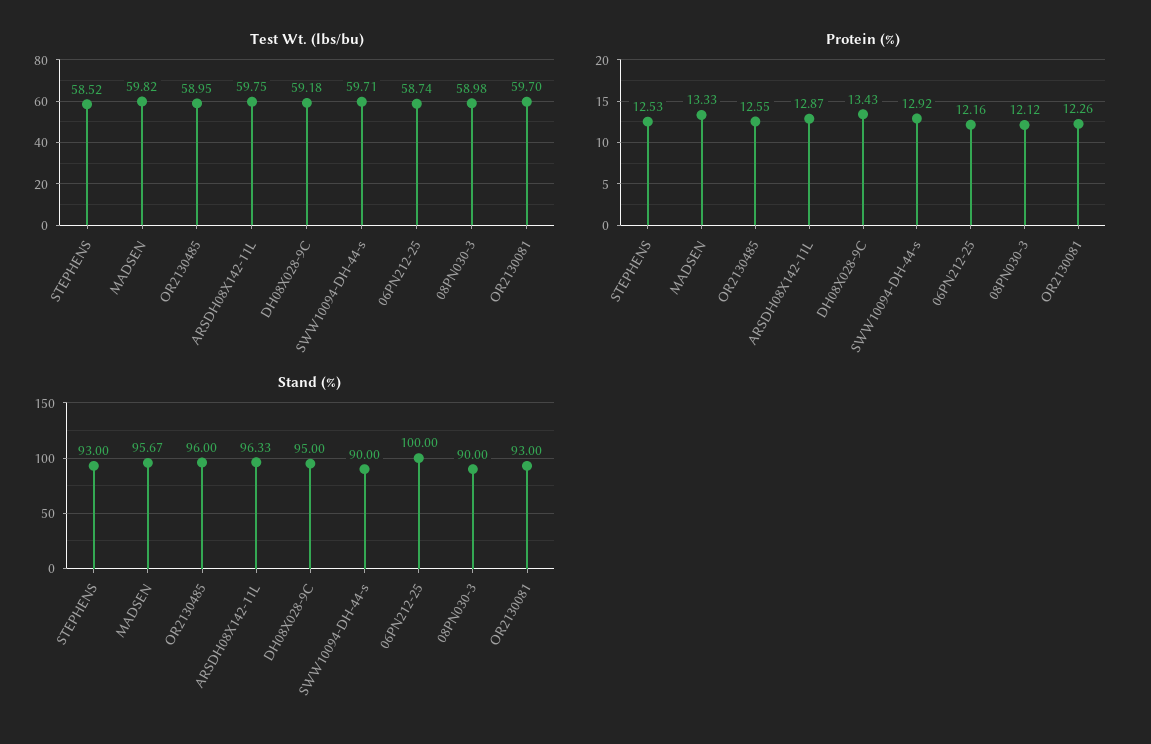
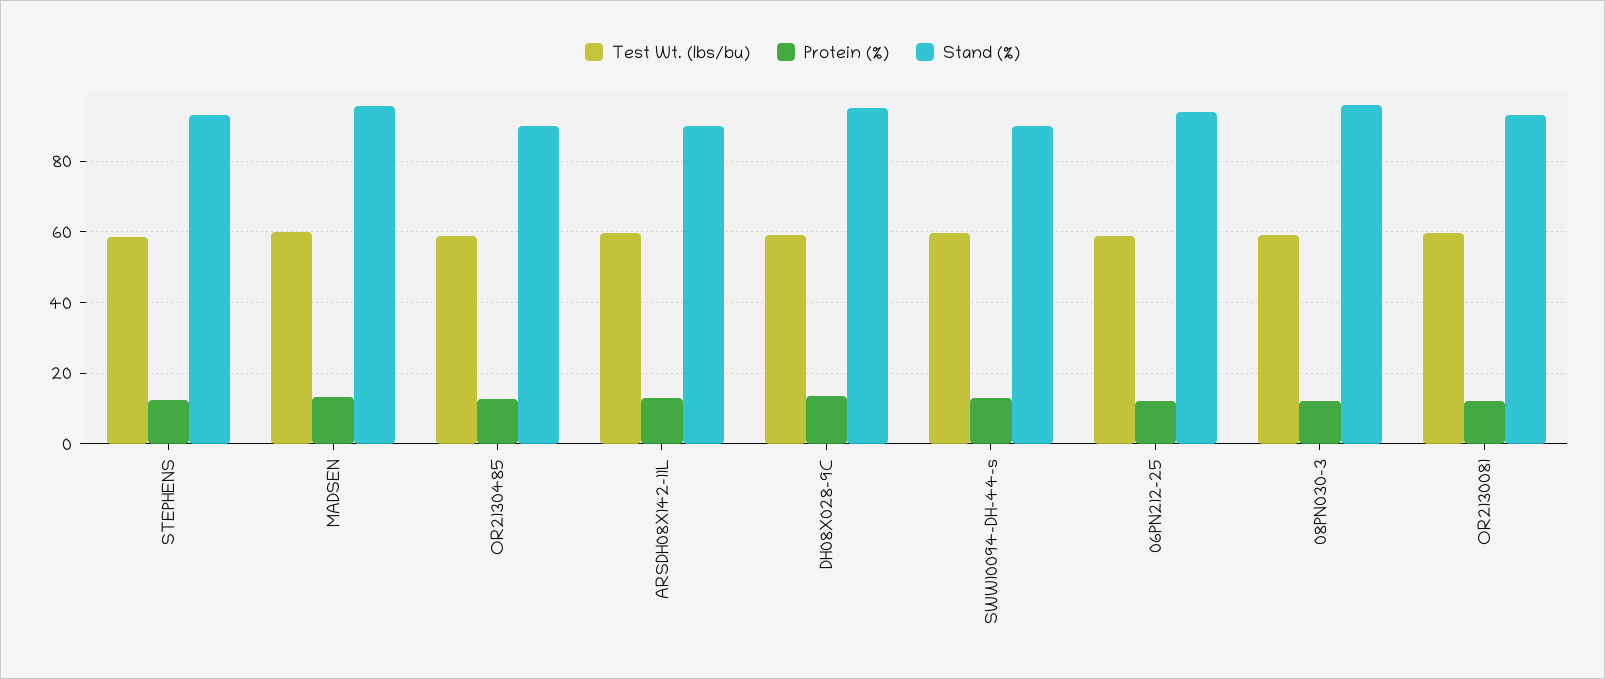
  {
    "Test Wt. (lbs/bu)": {
      "STEPHENS": 58.52,
      "MADSEN": 59.82,
      "OR2130485": 58.95,
      "ARSDH08X142-11L": 59.75,
      "DH08X028-9C": 59.18,
      "SWW10094-DH-44-s": 59.71,
      "06PN212-25": 58.74,
      "08PN030-3": 58.98,
      "OR2130081": 59.7
    },
    "Protein (%)": {
      "STEPHENS": 12.53,
      "MADSEN": 13.33,
      "OR2130485": 12.55,
      "ARSDH08X142-11L": 12.87,
      "DH08X028-9C": 13.43,
      "SWW10094-DH-44-s": 12.92,
      "06PN212-25": 12.16,
      "08PN030-3": 12.12,
      "OR2130081": 12.26
    },
    "Stand (%)": {
      "STEPHENS": 93,
      "MADSEN": 95.67,
-     "OR2130485": 96,
+     "OR2130485": 90,
-     "ARSDH08X142-11L": 96.33,
+     "ARSDH08X142-11L": 90,
      "DH08X028-9C": 95,
      "SWW10094-DH-44-s": 90,
-     "06PN212-25": 100,
+     "06PN212-25": 94,
-     "08PN030-3": 90,
+     "08PN030-3": 96,
      "OR2130081": 93
    }
  }

